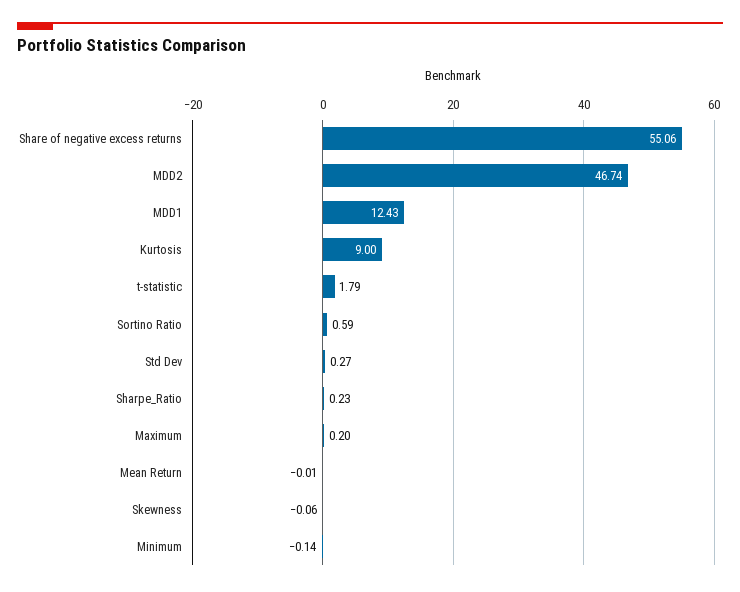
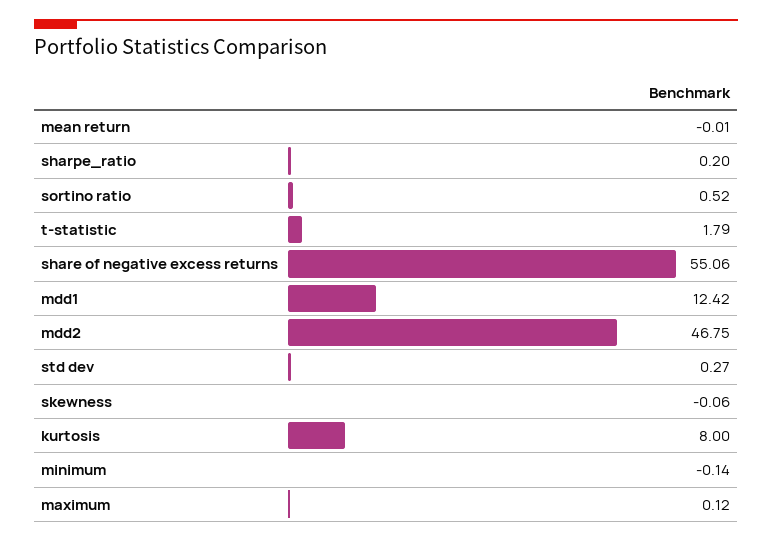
  {
    "Share of negative excess returns": 55.06,
-   "MDD2": 46.74,
+   "MDD2": 46.75,
-   "MDD1": 12.43,
+   "MDD1": 12.42,
-   "Kurtosis": 9,
+   "Kurtosis": 8,
    "t-statistic": 1.79,
-   "Sortino Ratio": 0.59,
+   "Sortino Ratio": 0.52,
    "Std Dev": 0.27,
-   "Sharpe_Ratio": 0.23,
+   "Sharpe_Ratio": 0.2,
-   "Maximum": 0.2,
+   "Maximum": 0.12,
    "Mean Return": -0.01,
    "Skewness": -0.06,
    "Minimum": -0.14
  }

